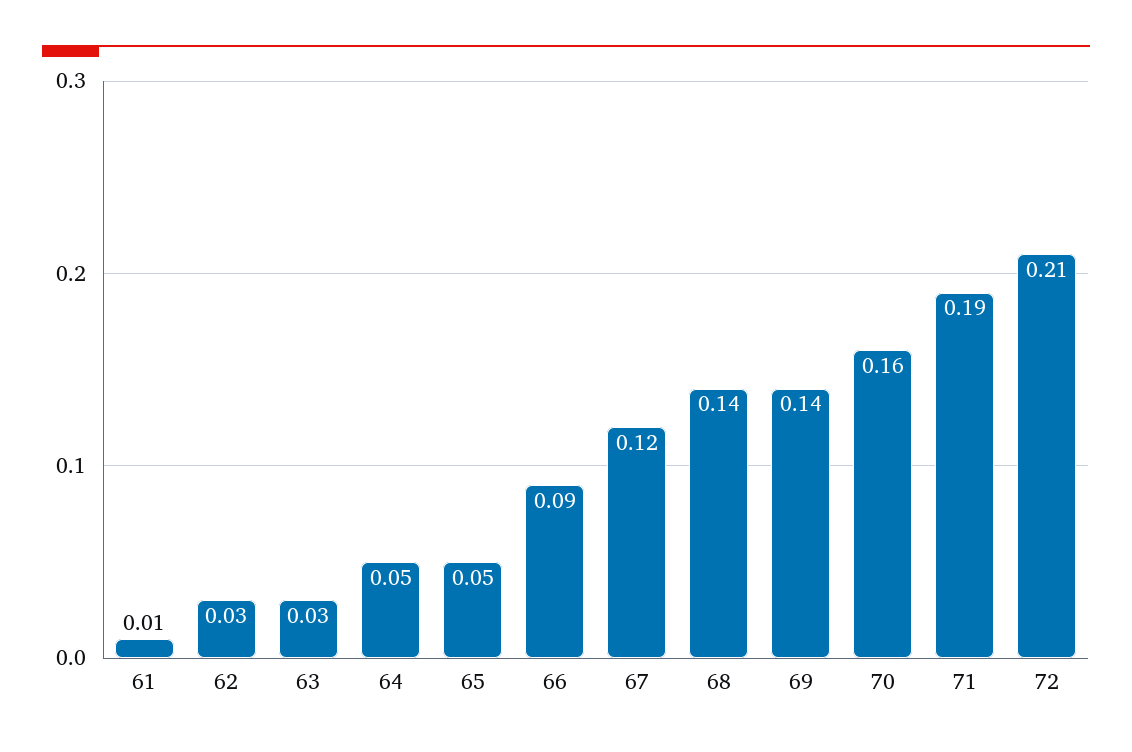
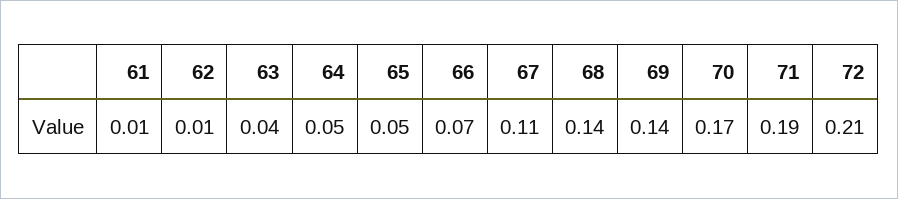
  {
    "61": 0.01,
-   "62": 0.03,
+   "62": 0.01,
-   "63": 0.03,
+   "63": 0.04,
    "64": 0.05,
    "65": 0.05,
-   "66": 0.09,
+   "66": 0.07,
-   "67": 0.12,
+   "67": 0.11,
    "68": 0.14,
    "69": 0.14,
-   "70": 0.16,
+   "70": 0.17,
    "71": 0.19,
    "72": 0.21
  }

